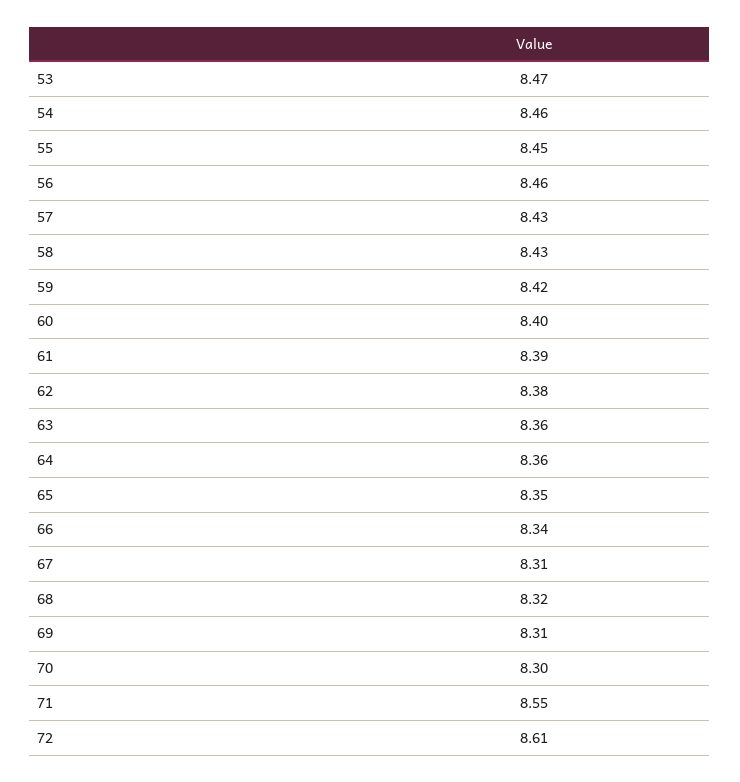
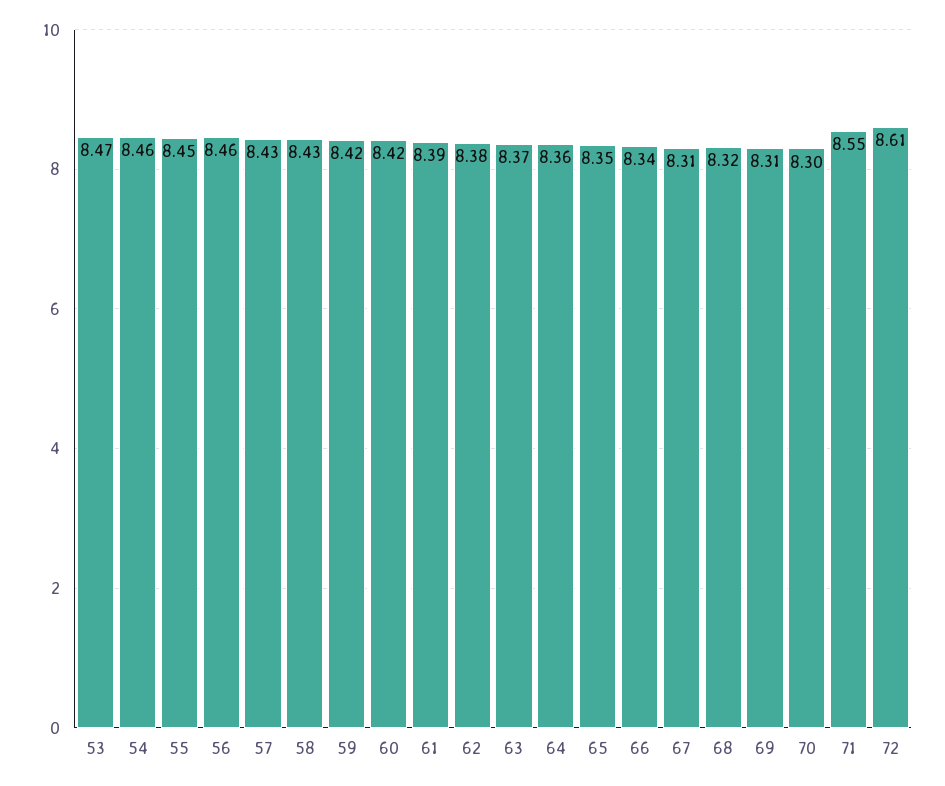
  {
    "53": 8.47,
    "54": 8.46,
    "55": 8.45,
    "56": 8.46,
    "57": 8.43,
    "58": 8.43,
    "59": 8.42,
-   "60": 8.4,
+   "60": 8.42,
    "61": 8.39,
    "62": 8.38,
-   "63": 8.36,
+   "63": 8.37,
    "64": 8.36,
    "65": 8.35,
    "66": 8.34,
    "67": 8.31,
    "68": 8.32,
    "69": 8.31,
    "70": 8.3,
    "71": 8.55,
    "72": 8.61
  }

